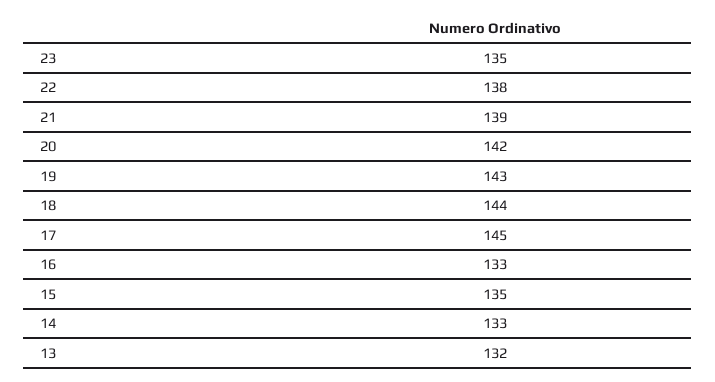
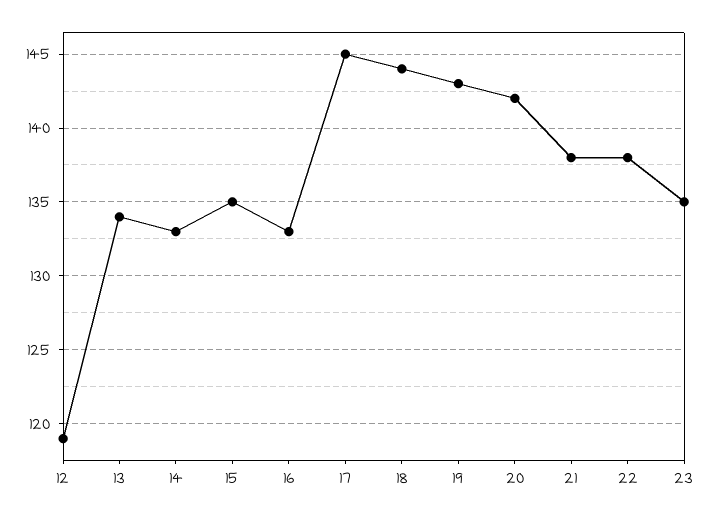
  {
    "23": 135,
    "22": 138,
-   "21": 139,
+   "21": 138,
    "20": 142,
    "19": 143,
    "18": 144,
    "17": 145,
    "16": 133,
    "15": 135,
    "14": 133,
-   "13": 132
+   "13": 134,
+   "12": 119
  }

